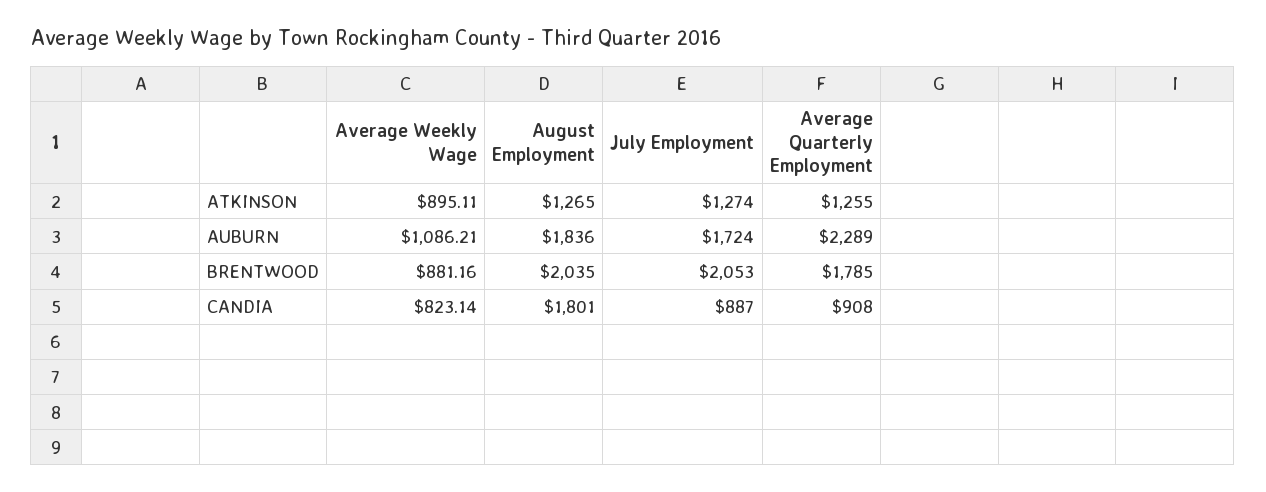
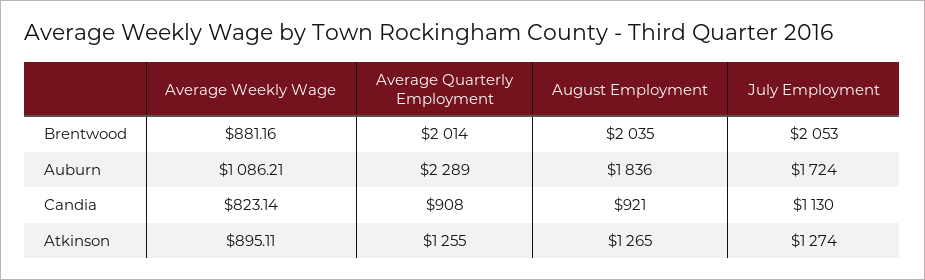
  {
    "Average Weekly Wage": {
      "ATKINSON": 895.11,
      "AUBURN": 1086.21,
      "BRENTWOOD": 881.16,
      "CANDIA": 823.14
    },
    "August Employment": {
      "ATKINSON": 1265,
      "AUBURN": 1836,
      "BRENTWOOD": 2035,
-     "CANDIA": 1801
+     "CANDIA": 921
    },
    "July Employment": {
      "ATKINSON": 1274,
      "AUBURN": 1724,
      "BRENTWOOD": 2053,
-     "CANDIA": 887
+     "CANDIA": 1130
    },
    "Average Quarterly Employment": {
      "ATKINSON": 1255,
      "AUBURN": 2289,
-     "BRENTWOOD": 1785,
+     "BRENTWOOD": 2014,
      "CANDIA": 908
    }
  }

